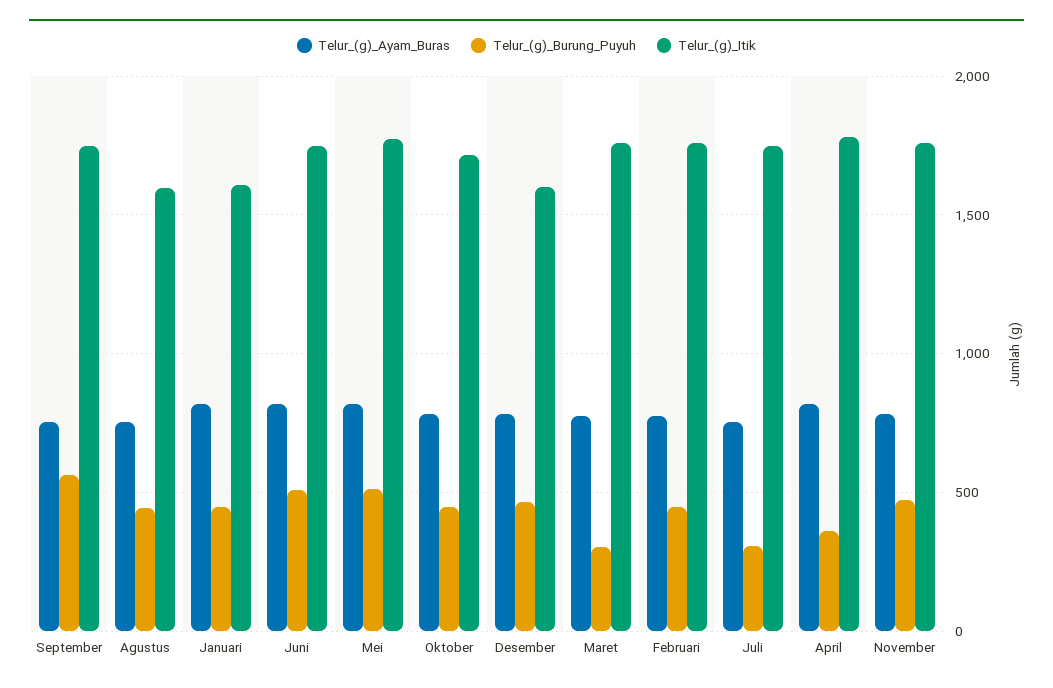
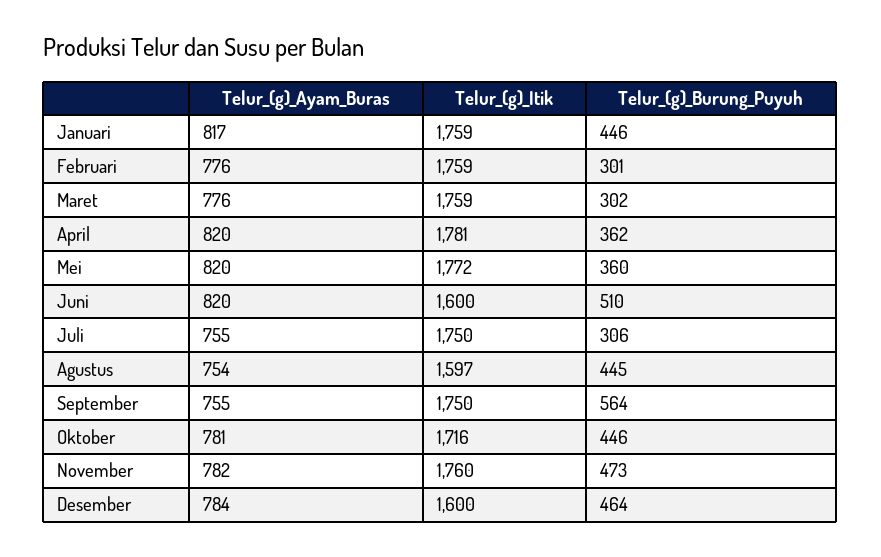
  {
    "Telur_(g)_Ayam_Buras": {
      "September": 755,
      "Agustus": 754,
      "Januari": 817,
      "Juni": 820,
      "Mei": 820,
      "Oktober": 781,
      "Desember": 784,
      "Maret": 776,
      "Februari": 776,
      "Juli": 755,
      "April": 820,
      "November": 782
    },
    "Telur_(g)_Burung_Puyuh": {
      "September": 564,
      "Agustus": 445,
      "Januari": 446,
      "Juni": 510,
-     "Mei": 500,
+     "Mei": 360,
      "Oktober": 446,
      "Desember": 464,
      "Maret": 302,
-     "Februari": 450,
+     "Februari": 301,
      "Juli": 306,
      "April": 362,
      "November": 473
    },
    "Telur_(g)_Itik": {
      "September": 1750,
      "Agustus": 1597,
-     "Januari": 1600,
+     "Januari": 1759,
-     "Juni": 1750,
+     "Juni": 1600,
      "Mei": 1772,
      "Oktober": 1716,
      "Desember": 1600,
      "Maret": 1759,
      "Februari": 1759,
      "Juli": 1750,
      "April": 1781,
      "November": 1760
    }
  }

